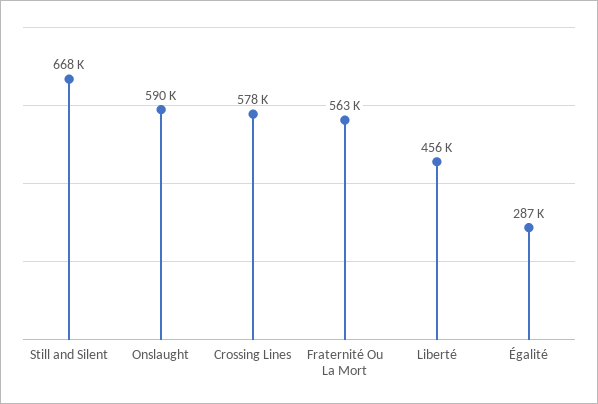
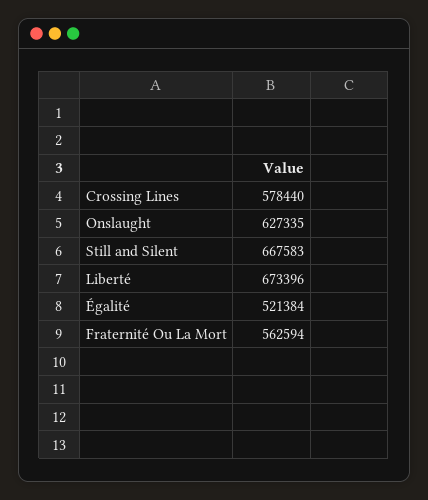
  {
    "Still and Silent": 667583,
-   "Onslaught": 590000,
+   "Onslaught": 627335,
    "Crossing Lines": 578440,
    "Fraternité Ou La Mort": 562594,
-   "Liberté": 456000,
+   "Liberté": 673396,
-   "Égalité": 287000
+   "Égalité": 521384
  }

